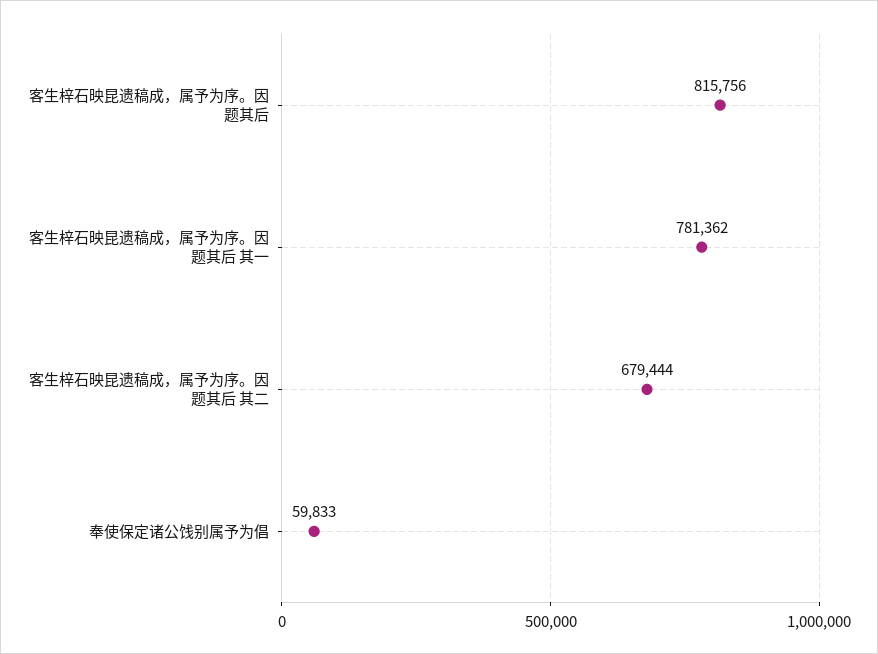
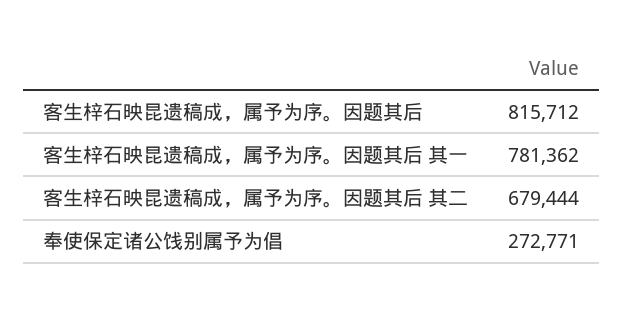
  {
-   "客生梓石映昆遗稿成，属予为序。因题其后": 815756,
+   "客生梓石映昆遗稿成，属予为序。因题其后": 815712,
    "客生梓石映昆遗稿成，属予为序。因题其后 其一": 781362,
    "客生梓石映昆遗稿成，属予为序。因题其后 其二": 679444,
-   "奉使保定诸公饯别属予为倡": 59833
+   "奉使保定诸公饯别属予为倡": 272771
  }

